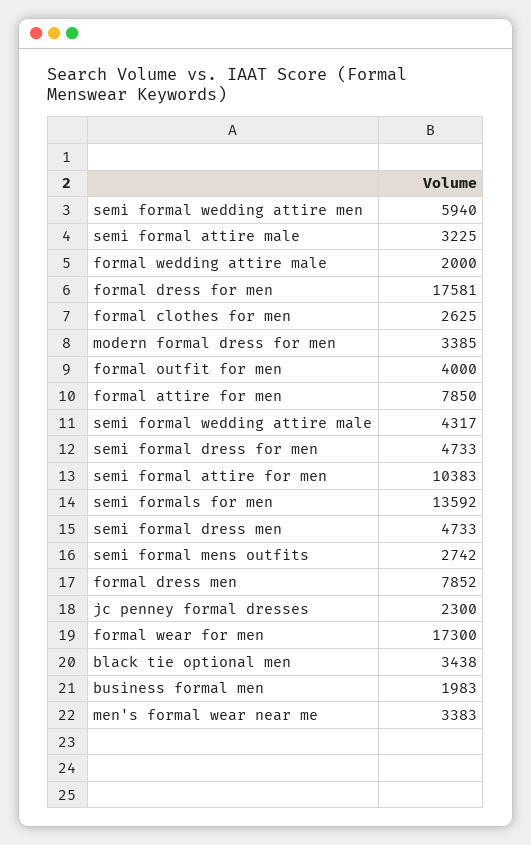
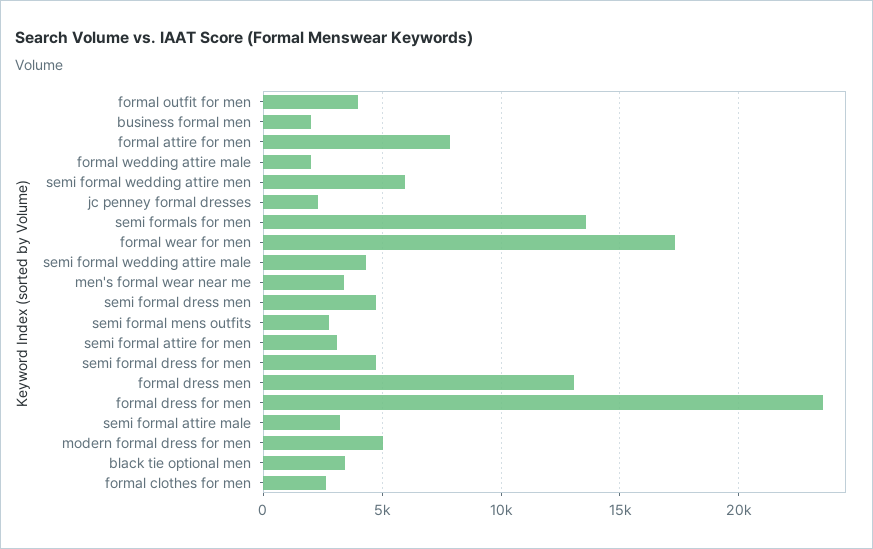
  {
    "semi formal wedding attire men": 5940,
    "semi formal attire male": 3225,
    "formal wedding attire male": 2000,
-   "formal dress for men": 17581,
+   "formal dress for men": 23500,
    "formal clothes for men": 2625,
-   "modern formal dress for men": 3385,
+   "modern formal dress for men": 5000,
    "formal outfit for men": 4000,
    "formal attire for men": 7850,
    "semi formal wedding attire male": 4317,
    "semi formal dress for men": 4733,
-   "semi formal attire for men": 10383,
+   "semi formal attire for men": 3000,
    "semi formals for men": 13592,
    "semi formal dress men": 4733,
    "semi formal mens outfits": 2742,
-   "formal dress men": 7852,
+   "formal dress men": 13000,
    "jc penney formal dresses": 2300,
    "formal wear for men": 17300,
    "black tie optional men": 3438,
    "business formal men": 1983,
    "men's formal wear near me": 3383
  }

